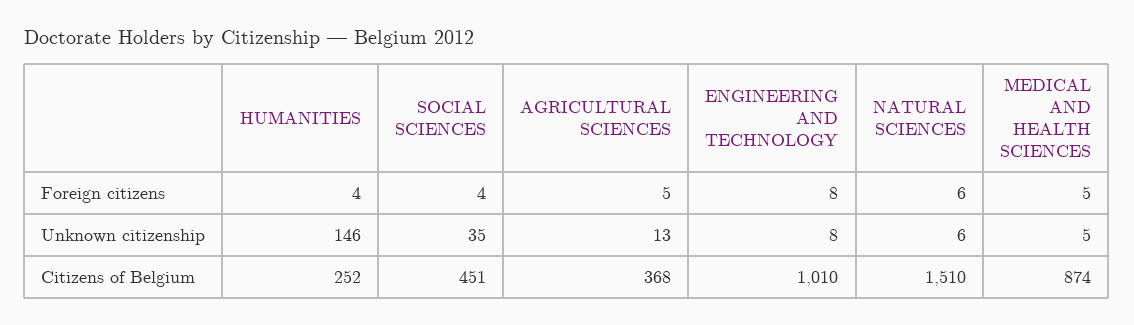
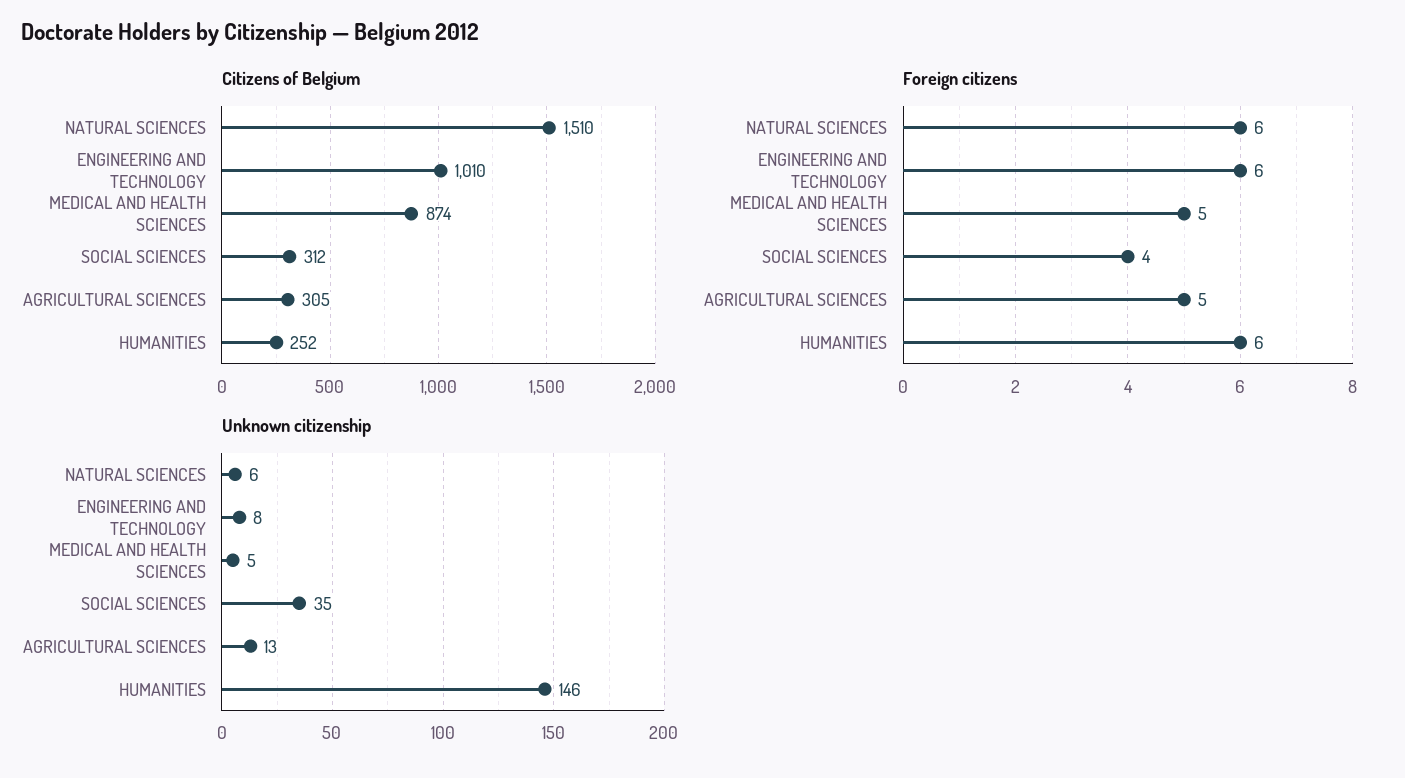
  {
    "Foreign citizens": {
-     "HUMANITIES": 4,
+     "HUMANITIES": 6,
      "SOCIAL SCIENCES": 4,
      "AGRICULTURAL SCIENCES": 5,
-     "ENGINEERING AND TECHNOLOGY": 8,
+     "ENGINEERING AND TECHNOLOGY": 6,
      "NATURAL SCIENCES": 6,
      "MEDICAL AND HEALTH SCIENCES": 5
    },
    "Unknown citizenship": {
      "HUMANITIES": 146,
      "SOCIAL SCIENCES": 35,
      "AGRICULTURAL SCIENCES": 13,
      "ENGINEERING AND TECHNOLOGY": 8,
      "NATURAL SCIENCES": 6,
      "MEDICAL AND HEALTH SCIENCES": 5
    },
    "Citizens of Belgium": {
      "HUMANITIES": 252,
-     "SOCIAL SCIENCES": 451,
+     "SOCIAL SCIENCES": 312,
-     "AGRICULTURAL SCIENCES": 368,
+     "AGRICULTURAL SCIENCES": 305,
      "ENGINEERING AND TECHNOLOGY": 1010,
      "NATURAL SCIENCES": 1510,
      "MEDICAL AND HEALTH SCIENCES": 874
    }
  }

